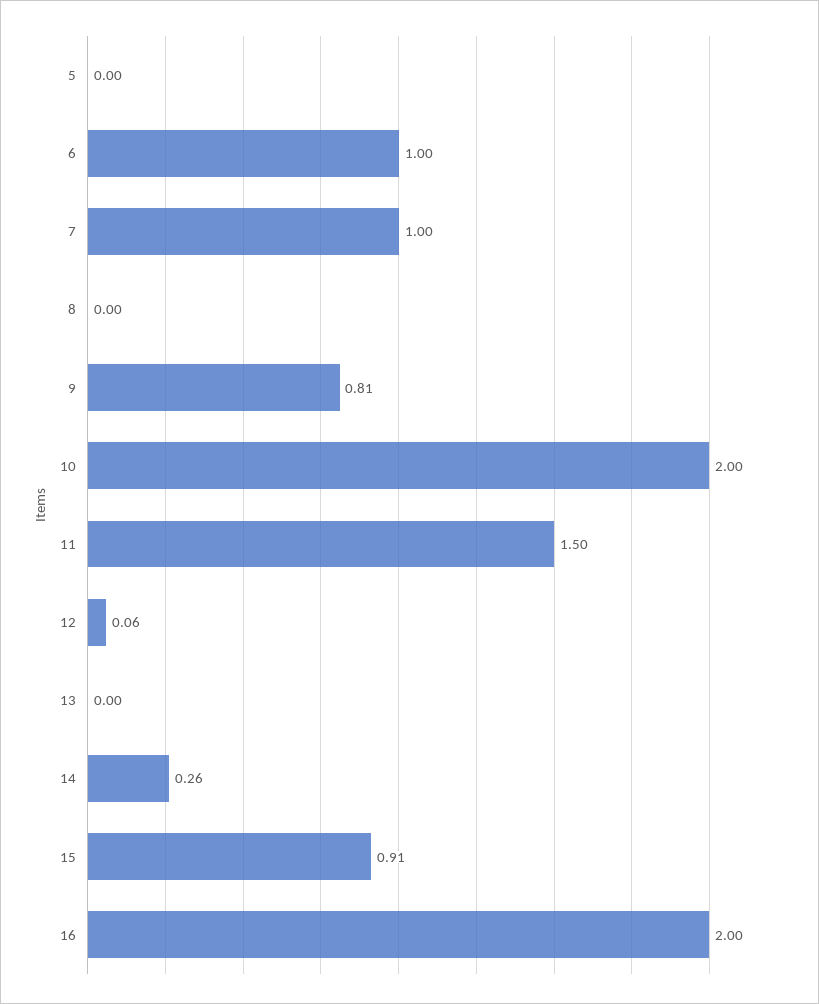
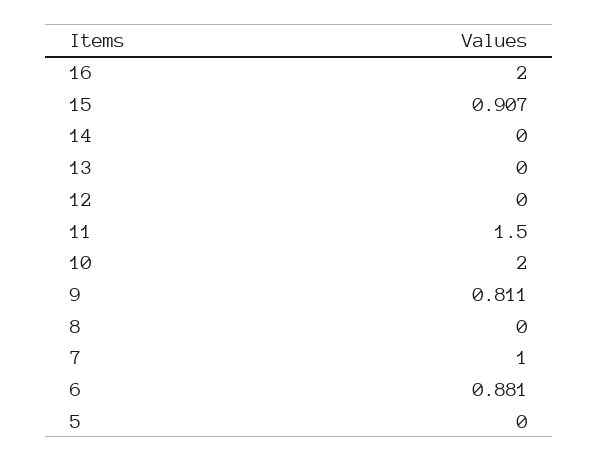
  {
    "5": 0,
-   "6": 1,
+   "6": 0.881,
    "7": 1,
    "8": 0,
    "9": 0.811,
    "10": 2,
    "11": 1.5,
-   "12": 0.06,
+   "12": 0,
    "13": 0,
-   "14": 0.26,
+   "14": 0,
    "15": 0.907,
    "16": 2
  }

